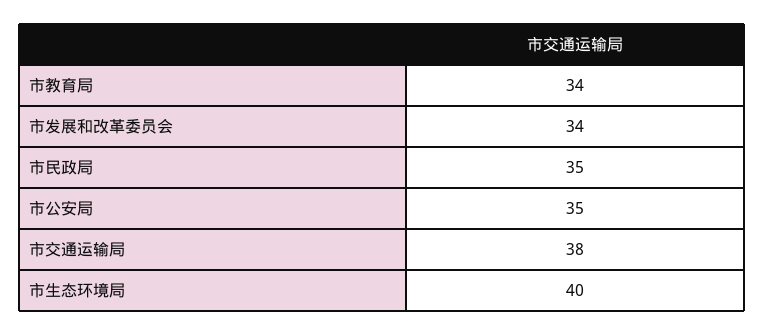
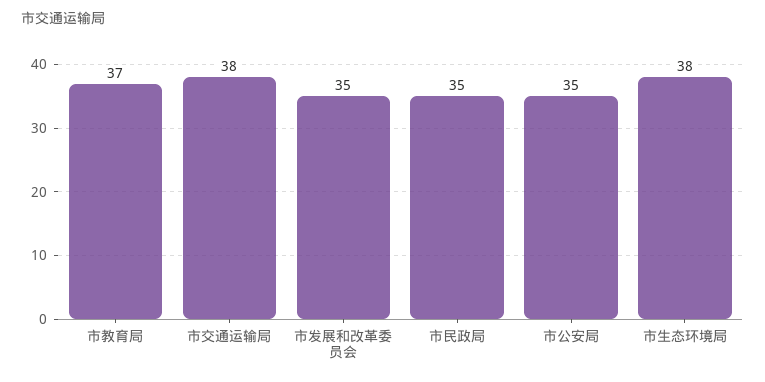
  {
-   "市教育局": 34,
+   "市教育局": 37,
-   "市发展和改革委员会": 34,
+   "市发展和改革委员会": 35,
    "市民政局": 35,
    "市公安局": 35,
    "市交通运输局": 38,
-   "市生态环境局": 40
+   "市生态环境局": 38
  }

